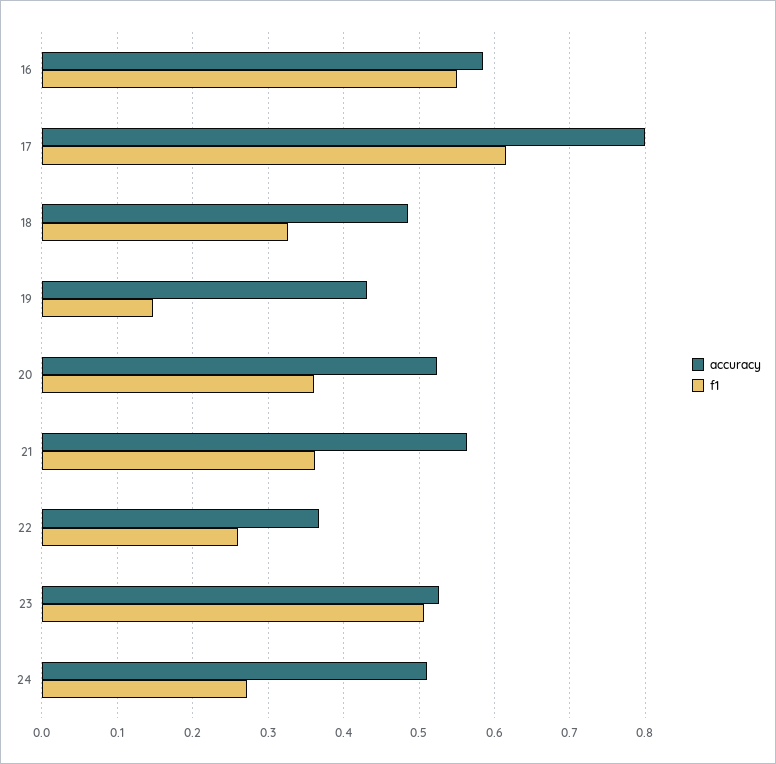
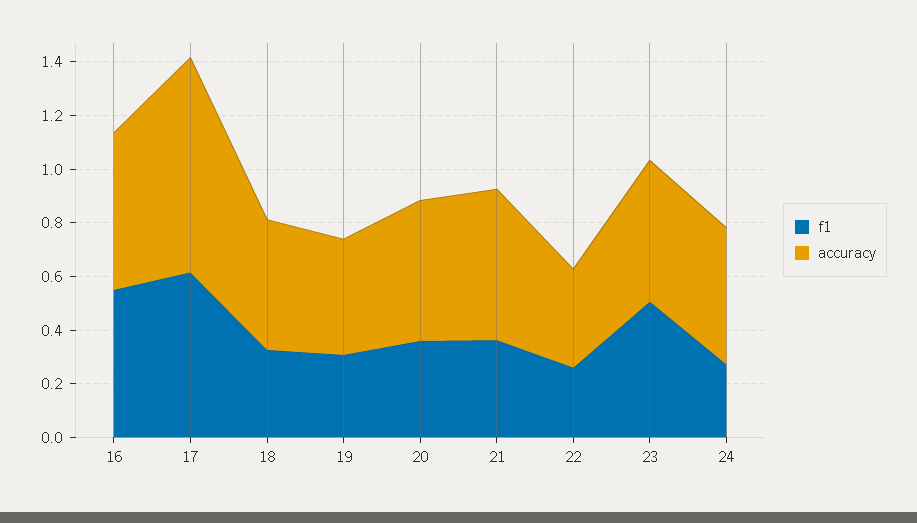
  {
    "accuracy": {
      "16": 0.59,
      "17": 0.8,
      "18": 0.48,
      "19": 0.43,
      "20": 0.52,
      "21": 0.56,
      "22": 0.37,
      "23": 0.53,
      "24": 0.51
    },
    "f1": {
      "16": 0.55,
      "17": 0.62,
      "18": 0.33,
-     "19": 0.15,
+     "19": 0.3,
      "20": 0.36,
      "21": 0.36,
      "22": 0.26,
      "23": 0.51,
      "24": 0.27
    }
  }

